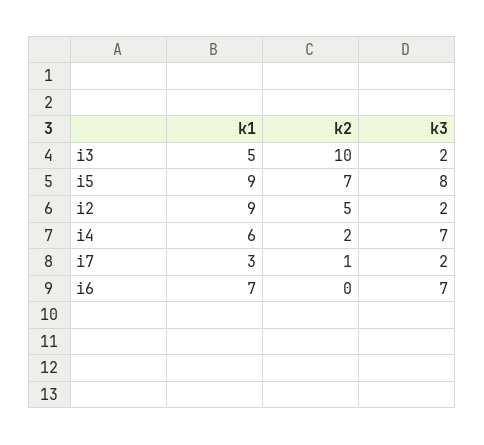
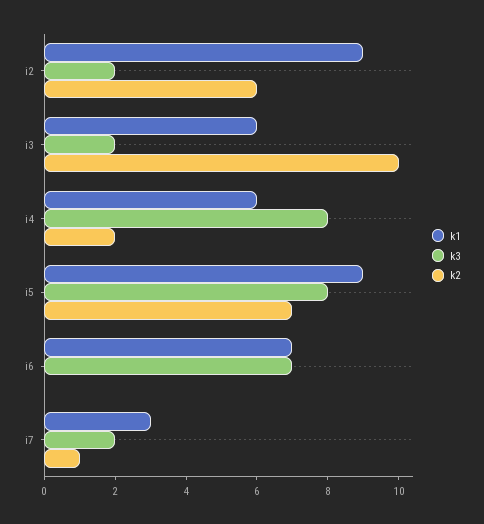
  {
    "k1": {
-     "i3": 5,
+     "i3": 6,
      "i5": 9,
      "i2": 9,
      "i4": 6,
      "i7": 3,
      "i6": 7
    },
    "k2": {
      "i3": 10,
      "i5": 7,
-     "i2": 5,
+     "i2": 6,
      "i4": 2,
      "i7": 1,
      "i6": 0
    },
    "k3": {
      "i3": 2,
      "i5": 8,
      "i2": 2,
-     "i4": 7,
+     "i4": 8,
      "i7": 2,
      "i6": 7
    }
  }

